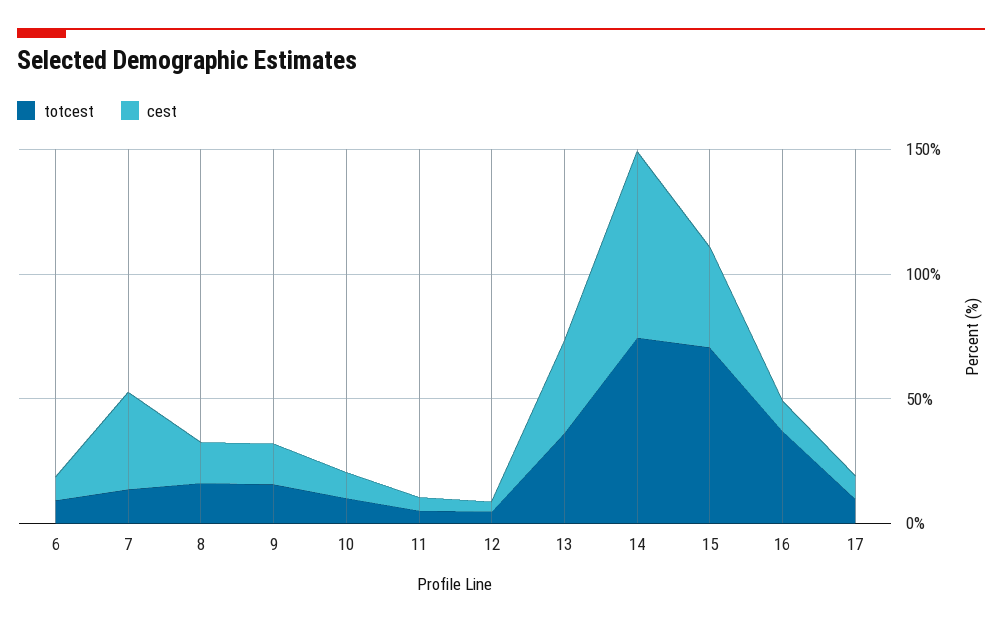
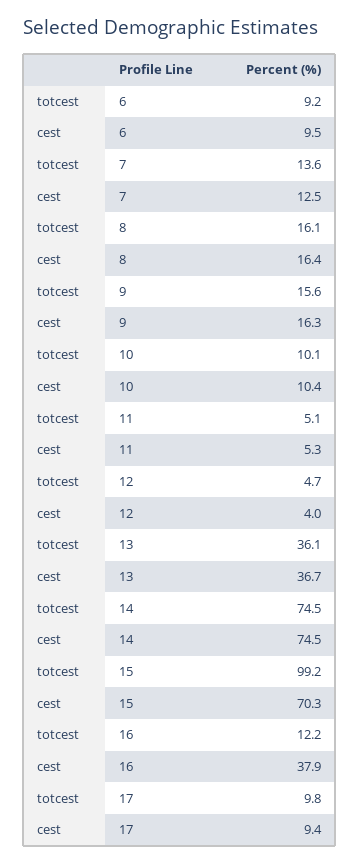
  {
    "totcest": {
      "6": 9.2,
      "7": 13.6,
      "8": 16.1,
      "9": 15.6,
      "10": 10.1,
      "11": 5.1,
      "12": 4.7,
      "13": 36.1,
      "14": 74.5,
-     "15": 70,
+     "15": 99.2,
-     "16": 40,
+     "16": 12.2,
      "17": 9.8
    },
    "cest": {
      "6": 9.5,
-     "7": 40,
+     "7": 12.5,
      "8": 16.4,
      "9": 16.3,
      "10": 10.4,
      "11": 5.3,
      "12": 4,
      "13": 36.7,
      "14": 74.5,
-     "15": 40,
+     "15": 70.3,
-     "16": 10,
+     "16": 37.9,
      "17": 9.4
    }
  }

